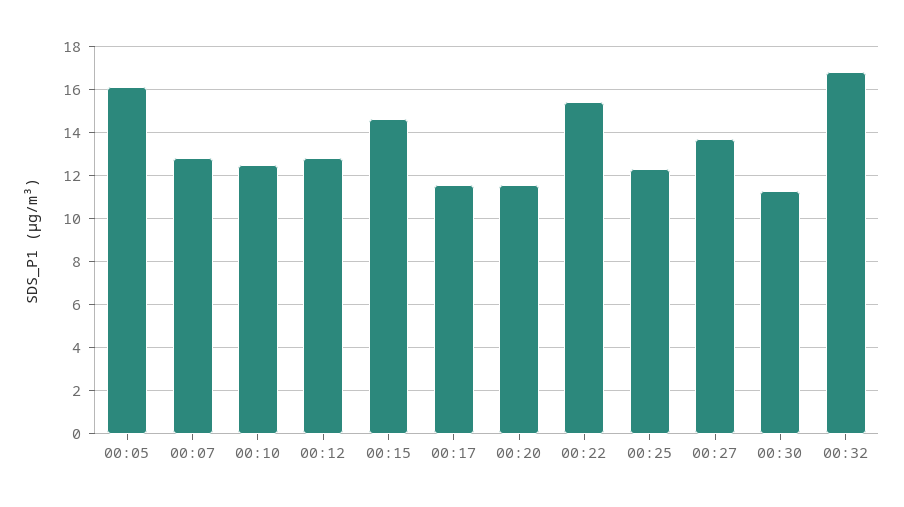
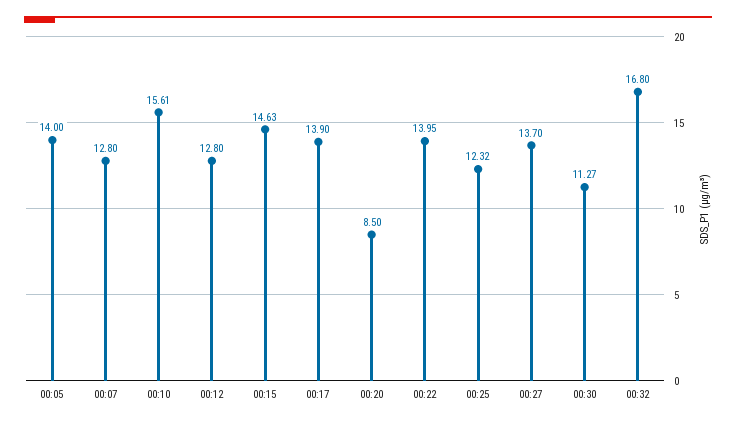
  {
-   "00:05": 16,
+   "00:05": 14,
    "00:07": 12.8,
-   "00:10": 12.5,
+   "00:10": 15.61,
    "00:12": 12.8,
    "00:15": 14.63,
-   "00:17": 11.5,
+   "00:17": 13.9,
-   "00:20": 11.5,
+   "00:20": 8.5,
-   "00:22": 15.5,
+   "00:22": 13.95,
    "00:25": 12.32,
    "00:27": 13.7,
    "00:30": 11.27,
    "00:32": 16.8
  }

